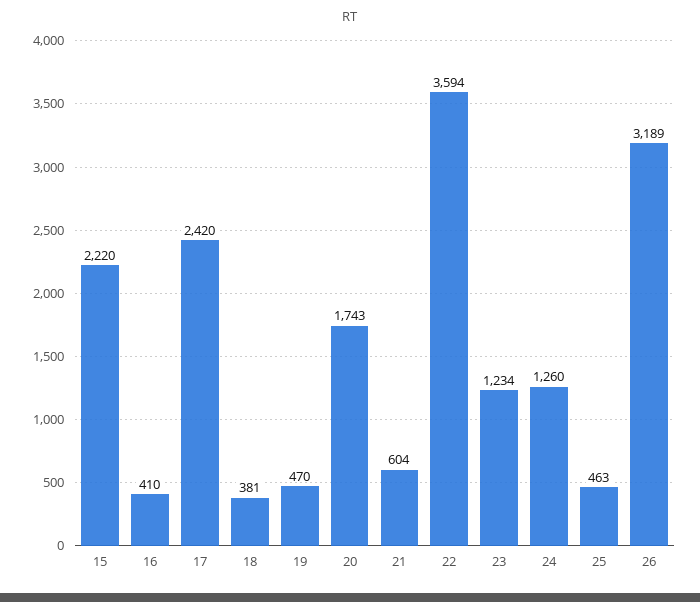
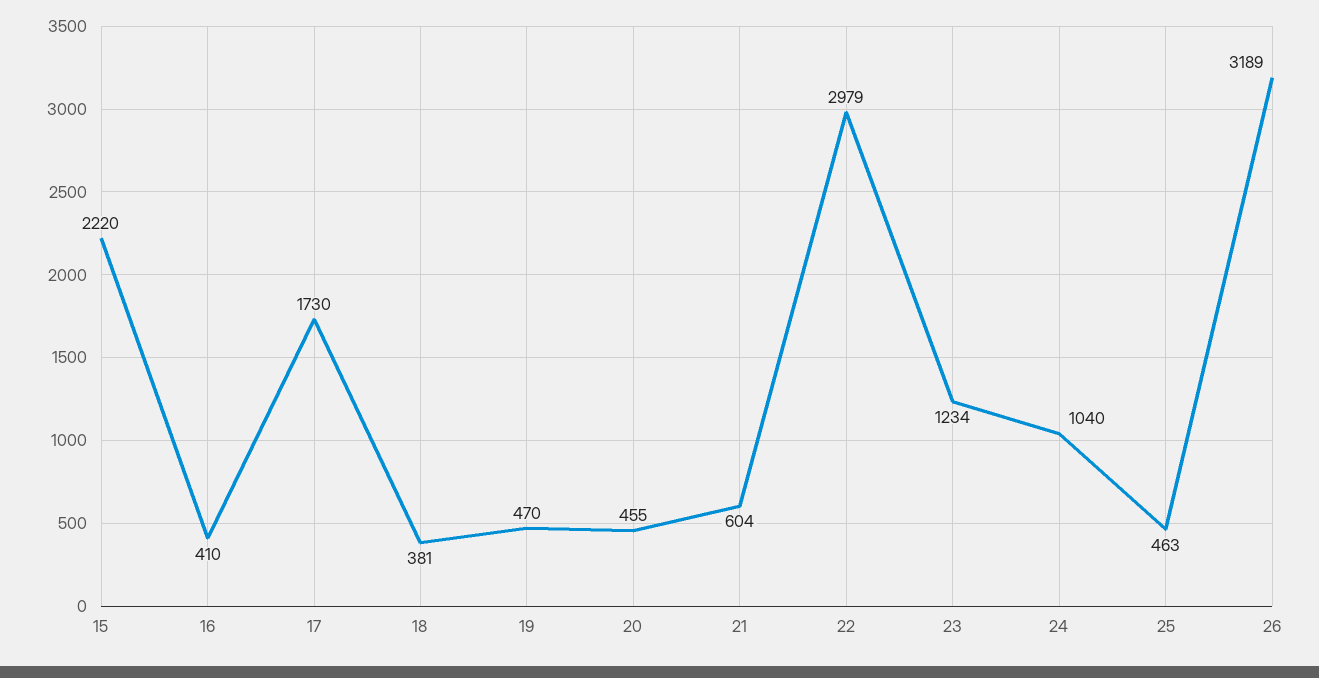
  {
    "15": 2220,
    "16": 410,
-   "17": 2420,
+   "17": 1730,
    "18": 381,
    "19": 470,
-   "20": 1743,
+   "20": 455,
    "21": 604,
-   "22": 3594,
+   "22": 2979,
    "23": 1234,
-   "24": 1260,
+   "24": 1040,
    "25": 463,
    "26": 3189
  }

